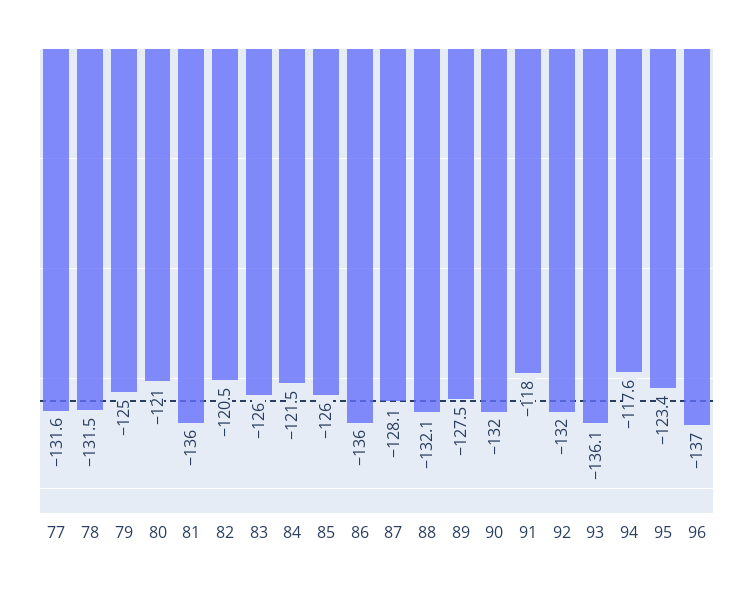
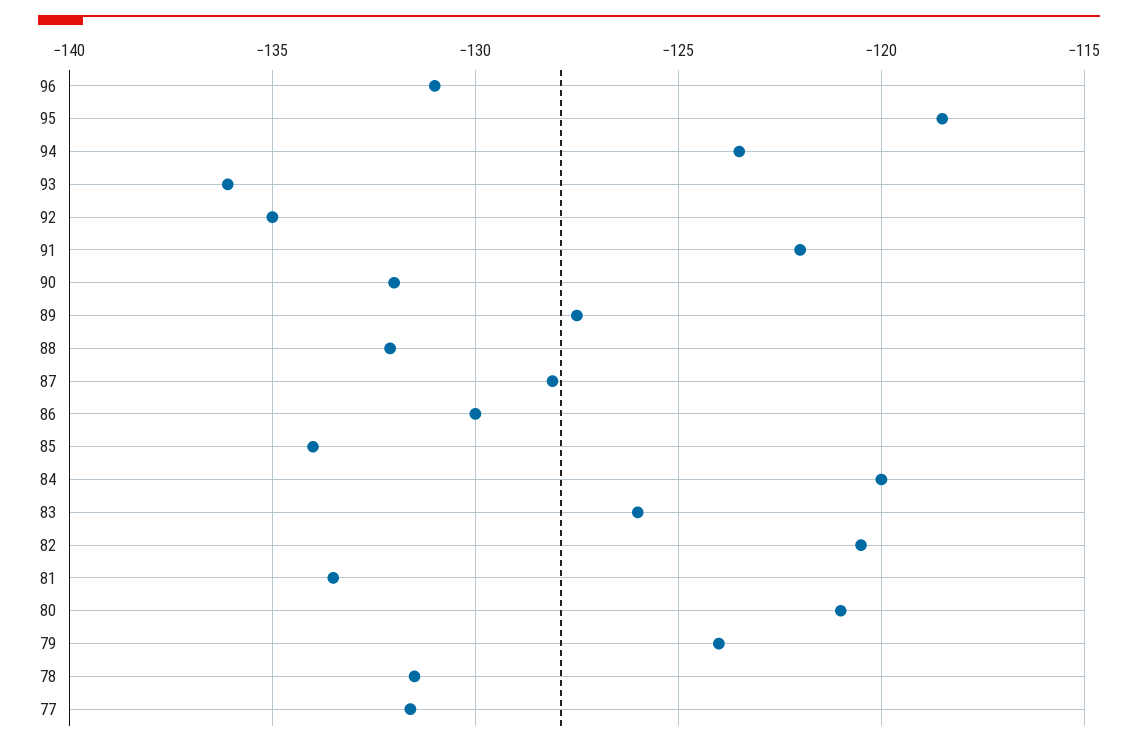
  {
    "77": -131.6,
    "78": -131.5,
-   "79": -125,
+   "79": -124,
    "80": -121,
-   "81": -136,
+   "81": -133.5,
    "82": -120.5,
    "83": -126,
-   "84": -121.5,
+   "84": -120,
-   "85": -126,
+   "85": -134,
-   "86": -136,
+   "86": -130,
    "87": -128.1,
    "88": -132.1,
    "89": -127.5,
    "90": -132,
-   "91": -118,
+   "91": -122,
-   "92": -132,
+   "92": -135,
    "93": -136.1,
-   "94": -117.6,
+   "94": -123.5,
-   "95": -123.4,
+   "95": -118.5,
-   "96": -137
+   "96": -131
  }

